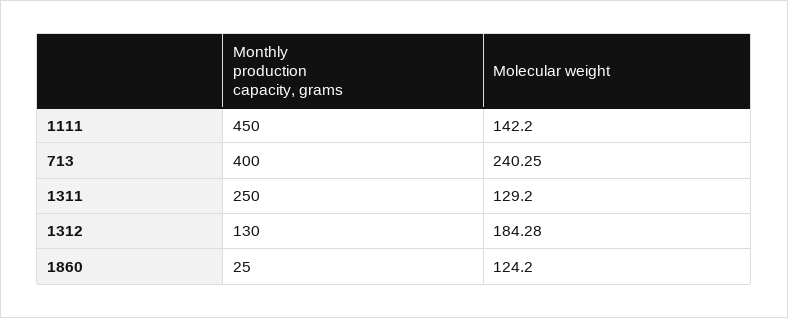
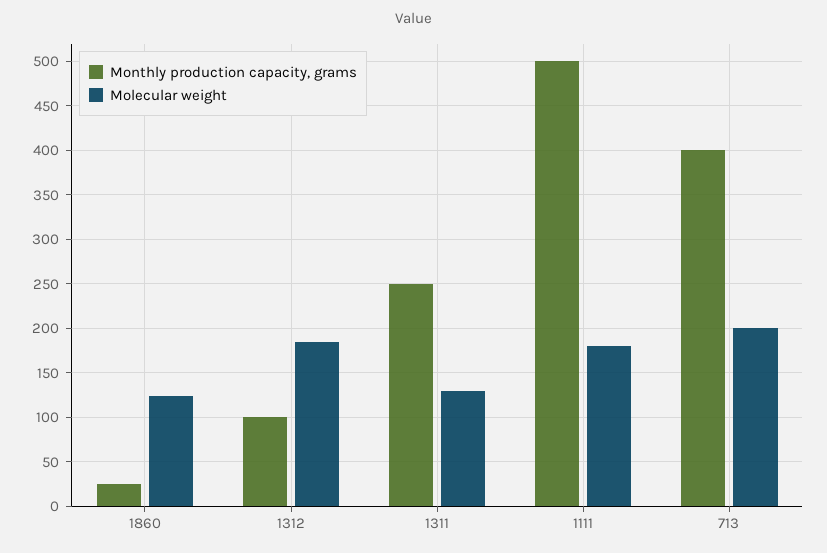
  {
    "Monthly production capacity, grams": {
-     "1111": 450,
+     "1111": 500,
      "713": 400,
      "1311": 250,
-     "1312": 130,
+     "1312": 100,
      "1860": 25
    },
    "Molecular weight": {
-     "1111": 142.2,
+     "1111": 180,
-     "713": 240.25,
+     "713": 200,
      "1311": 129.2,
      "1312": 184.28,
      "1860": 124.2
    }
  }

